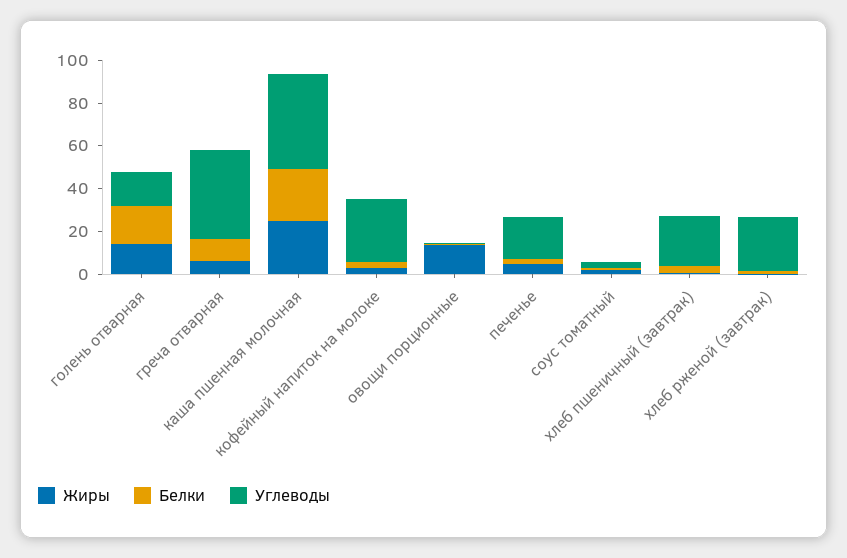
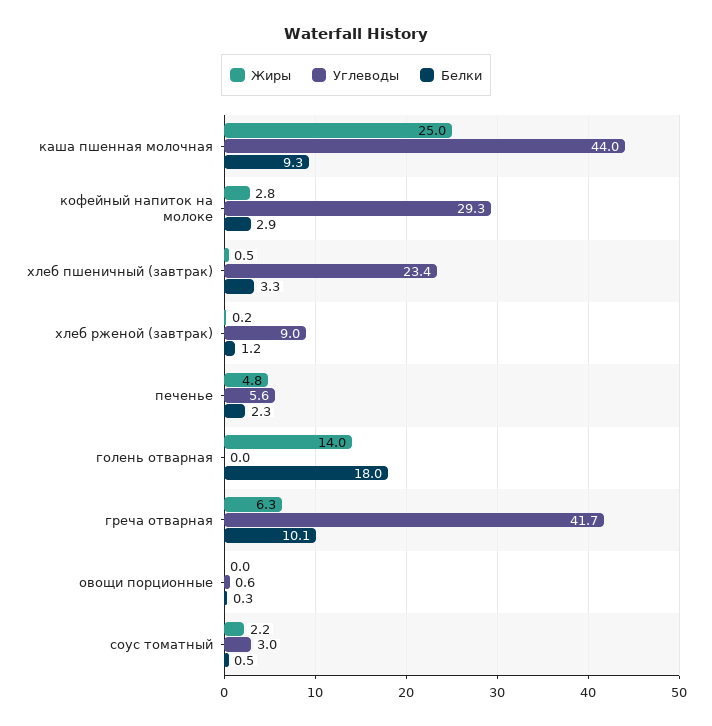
  {
    "Жиры": {
      "голень отварная": 14,
      "греча отварная": 6.3,
      "каша пшенная молочная": 25,
      "кофейный напиток на молоке": 2.8,
-     "овощи порционные": 15,
+     "овощи порционные": 0,
      "печенье": 4.8,
      "соус томатный": 2.2,
      "хлеб пшеничный (завтрак)": 0.5,
      "хлеб рженой (завтрак)": 0.2
    },
    "Белки": {
      "голень отварная": 18,
      "греча отварная": 10.1,
-     "каша пшенная молочная": 25,
+     "каша пшенная молочная": 9.3,
      "кофейный напиток на молоке": 2.9,
      "овощи порционные": 0.3,
      "печенье": 2.3,
      "соус томатный": 0.5,
      "хлеб пшеничный (завтрак)": 3.3,
      "хлеб рженой (завтрак)": 1.2
    },
    "Углеводы": {
-     "голень отварная": 15,
+     "голень отварная": 0,
      "греча отварная": 41.7,
      "каша пшенная молочная": 44,
      "кофейный напиток на молоке": 29.3,
      "овощи порционные": 0.6,
-     "печенье": 20,
+     "печенье": 5.6,
      "соус томатный": 3,
      "хлеб пшеничный (завтрак)": 23.4,
-     "хлеб рженой (завтрак)": 25
+     "хлеб рженой (завтрак)": 9
    }
  }

